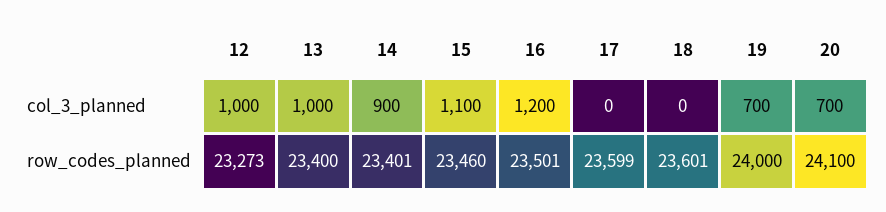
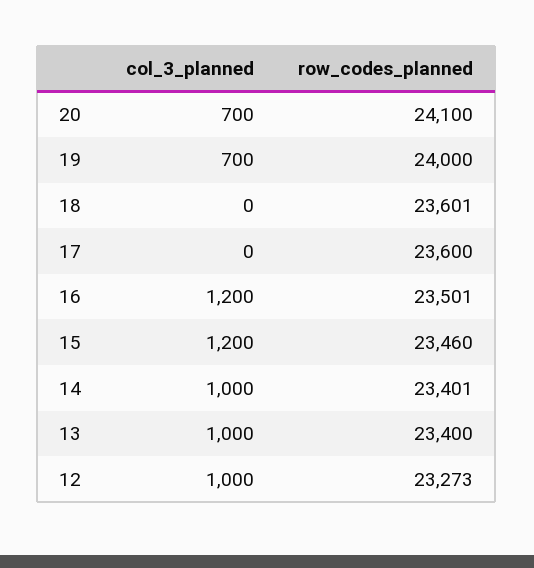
  {
    "12": {
      "col_3_planned": 1000,
      "row_codes_planned": 23273
    },
    "13": {
      "col_3_planned": 1000,
      "row_codes_planned": 23400
    },
    "14": {
-     "col_3_planned": 900,
+     "col_3_planned": 1000,
      "row_codes_planned": 23401
    },
    "15": {
-     "col_3_planned": 1100,
+     "col_3_planned": 1200,
      "row_codes_planned": 23460
    },
    "16": {
      "col_3_planned": 1200,
      "row_codes_planned": 23501
    },
    "17": {
      "col_3_planned": 0,
-     "row_codes_planned": 23599
+     "row_codes_planned": 23600
    },
    "18": {
      "col_3_planned": 0,
      "row_codes_planned": 23601
    },
    "19": {
      "col_3_planned": 700,
      "row_codes_planned": 24000
    },
    "20": {
      "col_3_planned": 700,
      "row_codes_planned": 24100
    }
  }

